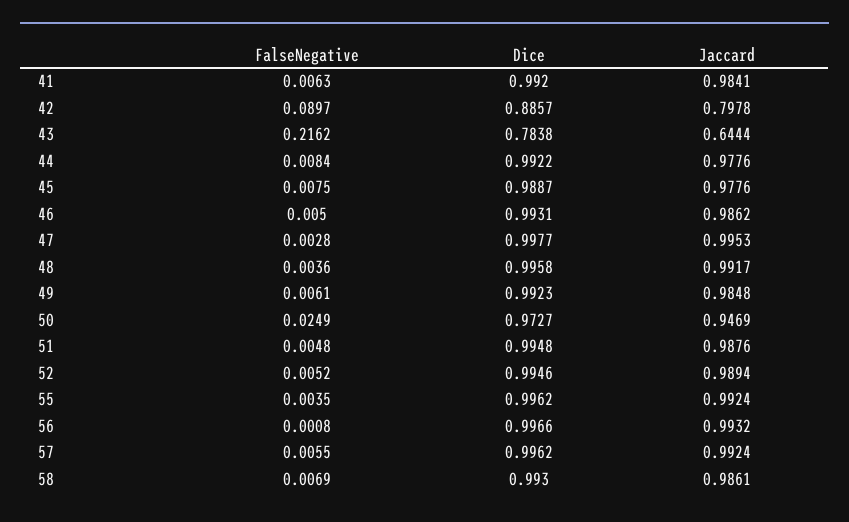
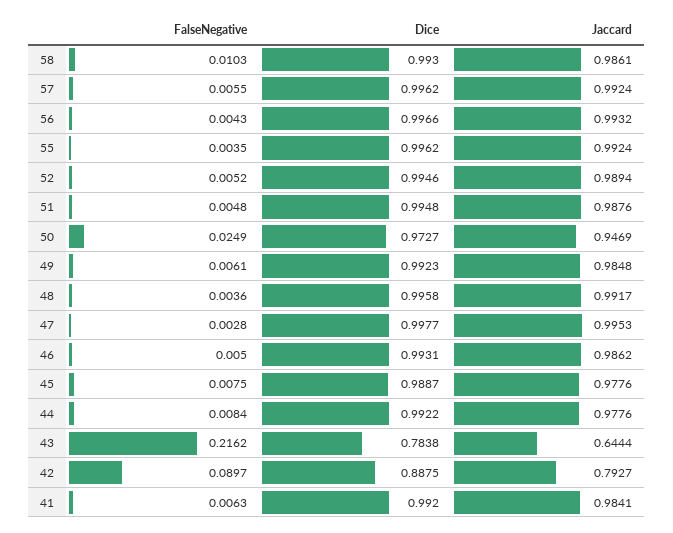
  {
    "FalseNegative": {
      "41": 0.0063,
      "42": 0.0897,
      "43": 0.2162,
      "44": 0.0084,
      "45": 0.0075,
      "46": 0.005,
      "47": 0.0028,
      "48": 0.0036,
      "49": 0.0061,
      "50": 0.0249,
      "51": 0.0048,
      "52": 0.0052,
      "55": 0.0035,
-     "56": 0.0008,
+     "56": 0.0043,
      "57": 0.0055,
-     "58": 0.0069
+     "58": 0.0103
    },
    "Dice": {
      "41": 0.992,
-     "42": 0.8857,
+     "42": 0.8875,
      "43": 0.7838,
      "44": 0.9922,
      "45": 0.9887,
      "46": 0.9931,
      "47": 0.9977,
      "48": 0.9958,
      "49": 0.9923,
      "50": 0.9727,
      "51": 0.9948,
      "52": 0.9946,
      "55": 0.9962,
      "56": 0.9966,
      "57": 0.9962,
      "58": 0.993
    },
    "Jaccard": {
      "41": 0.9841,
-     "42": 0.7978,
+     "42": 0.7927,
      "43": 0.6444,
      "44": 0.9776,
      "45": 0.9776,
      "46": 0.9862,
      "47": 0.9953,
      "48": 0.9917,
      "49": 0.9848,
      "50": 0.9469,
      "51": 0.9876,
      "52": 0.9894,
      "55": 0.9924,
      "56": 0.9932,
      "57": 0.9924,
      "58": 0.9861
    }
  }

